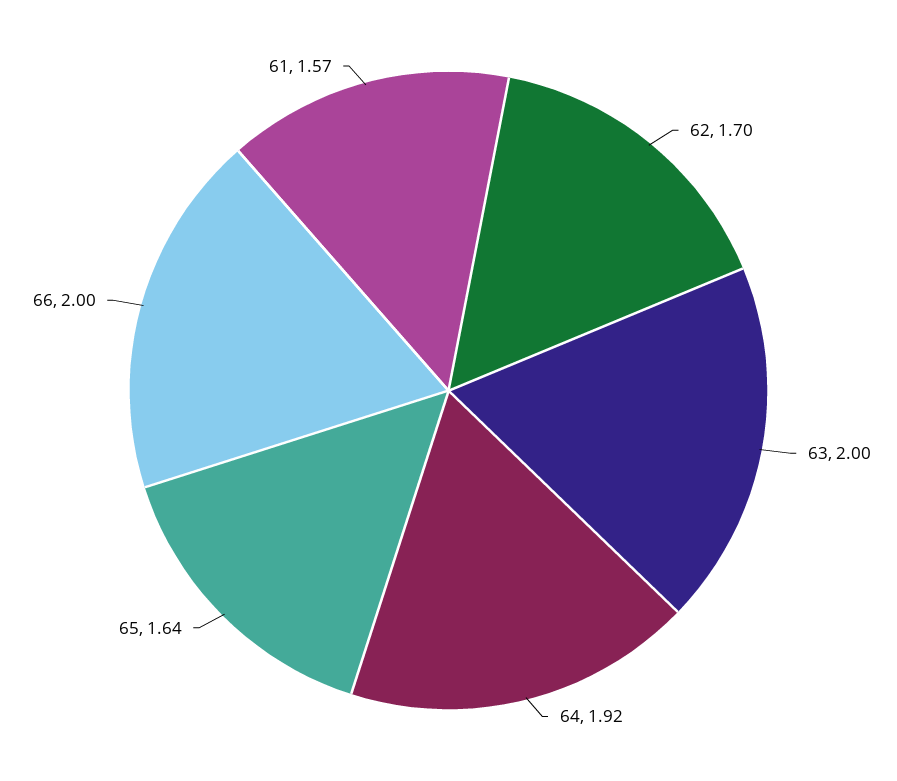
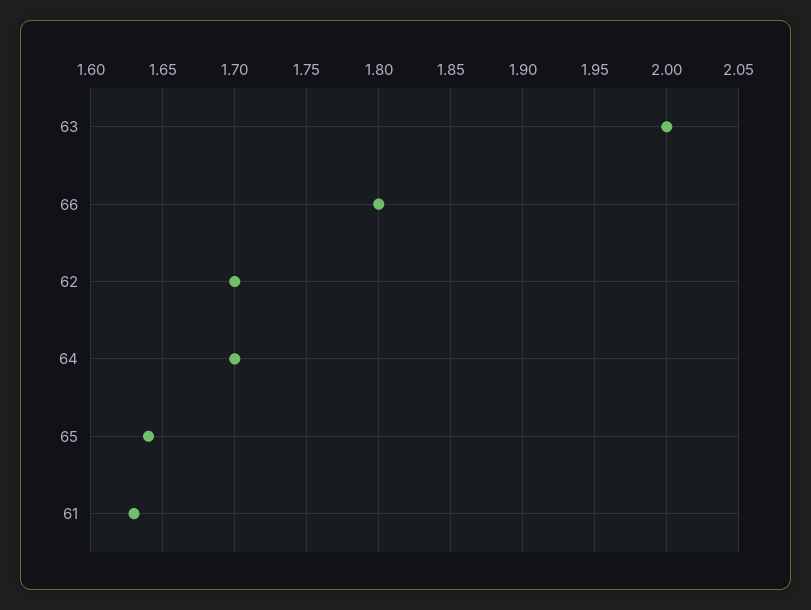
  {
    "62": 1.7,
    "63": 2,
-   "64": 1.92,
+   "64": 1.7,
    "65": 1.64,
-   "66": 2,
+   "66": 1.8,
-   "61": 1.57
+   "61": 1.63
  }

